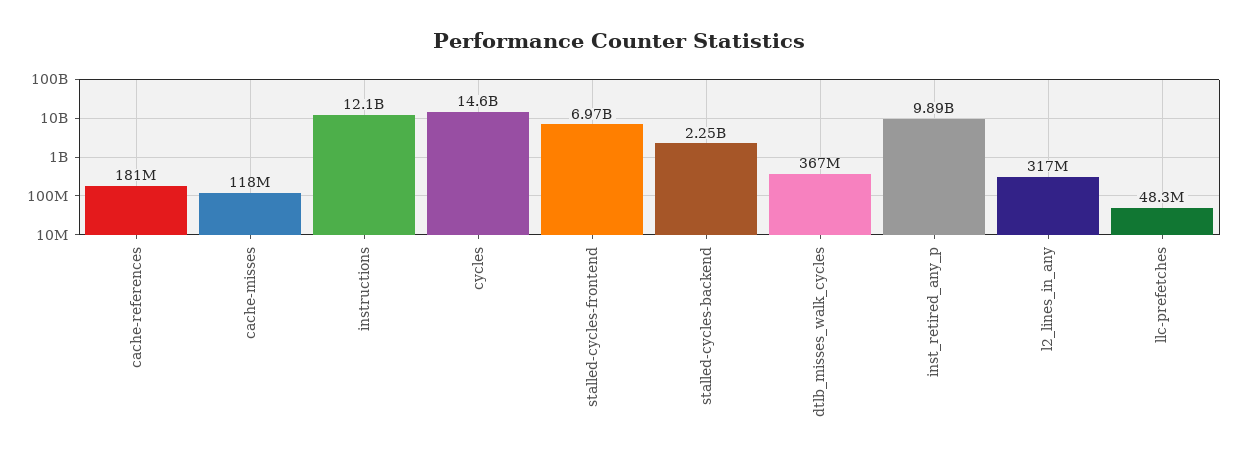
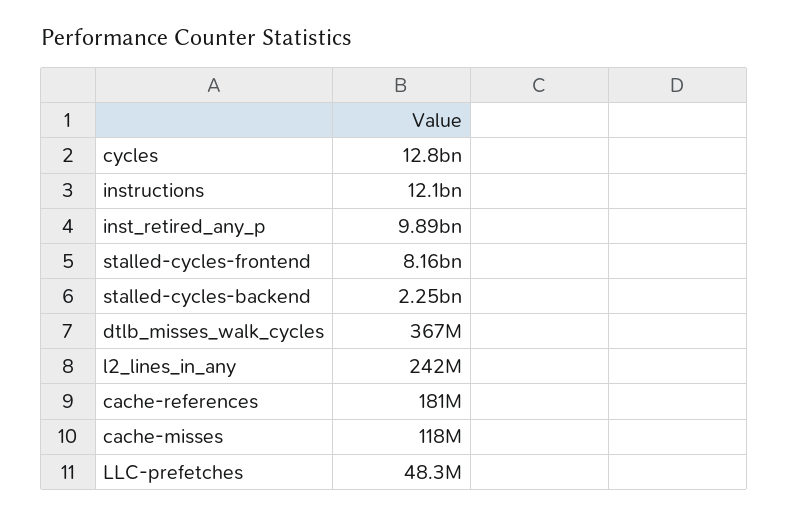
  {
    "cache-references": 181000000,
    "cache-misses": 118000000,
    "instructions": 12100000000,
-   "cycles": 14600000000,
+   "cycles": 12800000000,
-   "stalled-cycles-frontend": 6970000000,
+   "stalled-cycles-frontend": 8160000000,
    "stalled-cycles-backend": 2250000000,
    "dtlb_misses_walk_cycles": 367000000,
    "inst_retired_any_p": 9890000000,
-   "l2_lines_in_any": 317000000,
+   "l2_lines_in_any": 242000000,
    "llc-prefetches": 48300000
  }

